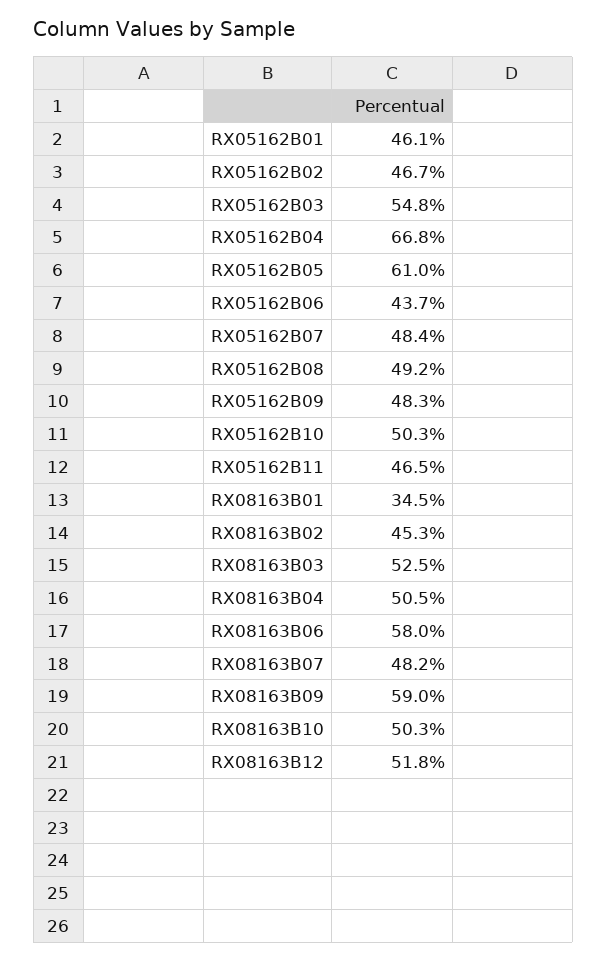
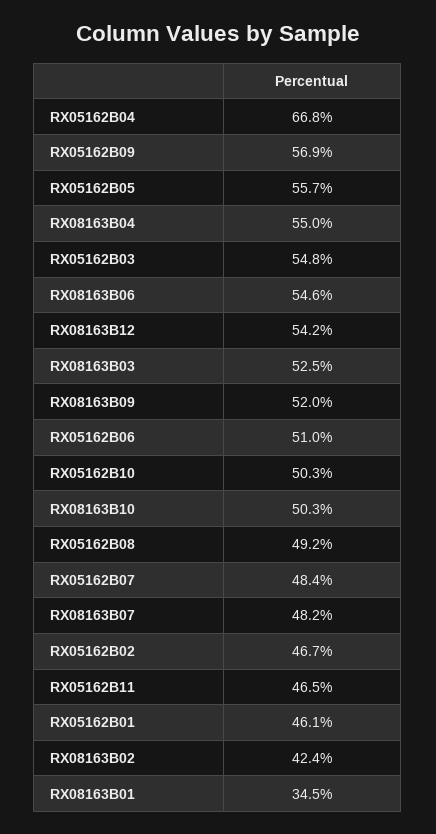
  {
    "RX05162B01": 46.1,
    "RX05162B02": 46.7,
    "RX05162B03": 54.8,
    "RX05162B04": 66.8,
-   "RX05162B05": 61,
+   "RX05162B05": 55.7,
-   "RX05162B06": 43.7,
+   "RX05162B06": 51,
    "RX05162B07": 48.4,
    "RX05162B08": 49.2,
-   "RX05162B09": 48.3,
+   "RX05162B09": 56.9,
    "RX05162B10": 50.3,
    "RX05162B11": 46.5,
    "RX08163B01": 34.5,
-   "RX08163B02": 45.3,
+   "RX08163B02": 42.4,
    "RX08163B03": 52.5,
-   "RX08163B04": 50.5,
+   "RX08163B04": 55,
-   "RX08163B06": 58,
+   "RX08163B06": 54.6,
    "RX08163B07": 48.2,
-   "RX08163B09": 59,
+   "RX08163B09": 52,
    "RX08163B10": 50.3,
-   "RX08163B12": 51.8
+   "RX08163B12": 54.2
  }

